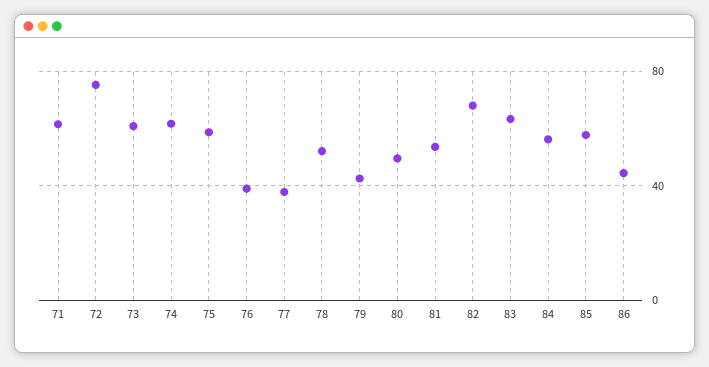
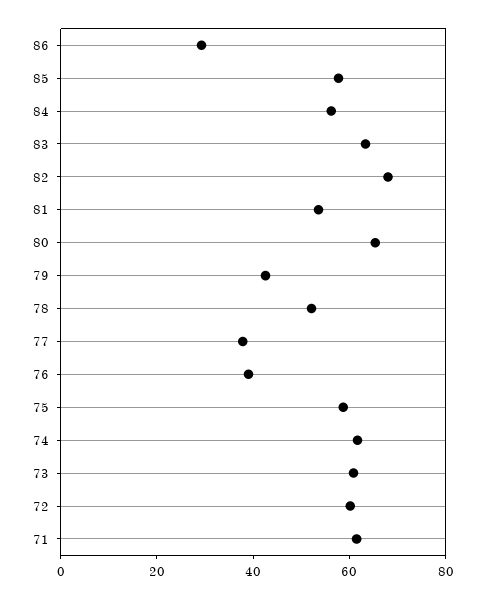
  {
    "71": 60,
-   "72": 75,
+   "72": 60,
    "73": 60,
    "74": 60,
    "75": 60,
    "76": 40,
    "77": 40,
    "78": 50,
    "79": 45,
-   "80": 50,
+   "80": 65,
    "81": 55,
    "82": 70,
    "83": 65,
    "84": 55,
    "85": 60,
-   "86": 45
+   "86": 30
  }

